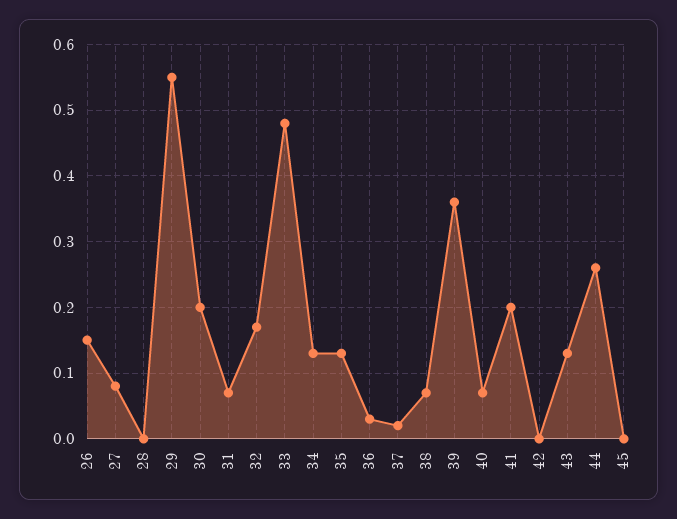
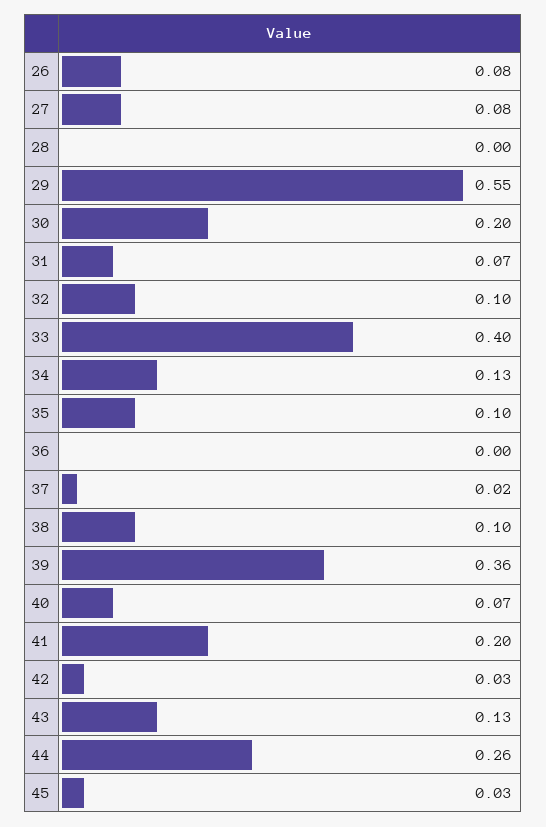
  {
-   "26": 0.15,
+   "26": 0.08,
    "27": 0.08,
    "28": 0,
    "29": 0.55,
    "30": 0.2,
    "31": 0.07,
-   "32": 0.17,
+   "32": 0.1,
-   "33": 0.48,
+   "33": 0.4,
    "34": 0.13,
-   "35": 0.13,
+   "35": 0.1,
-   "36": 0.03,
+   "36": 0,
    "37": 0.02,
-   "38": 0.07,
+   "38": 0.1,
    "39": 0.36,
    "40": 0.07,
    "41": 0.2,
-   "42": 0,
+   "42": 0.03,
    "43": 0.13,
    "44": 0.26,
-   "45": 0
+   "45": 0.03
  }

